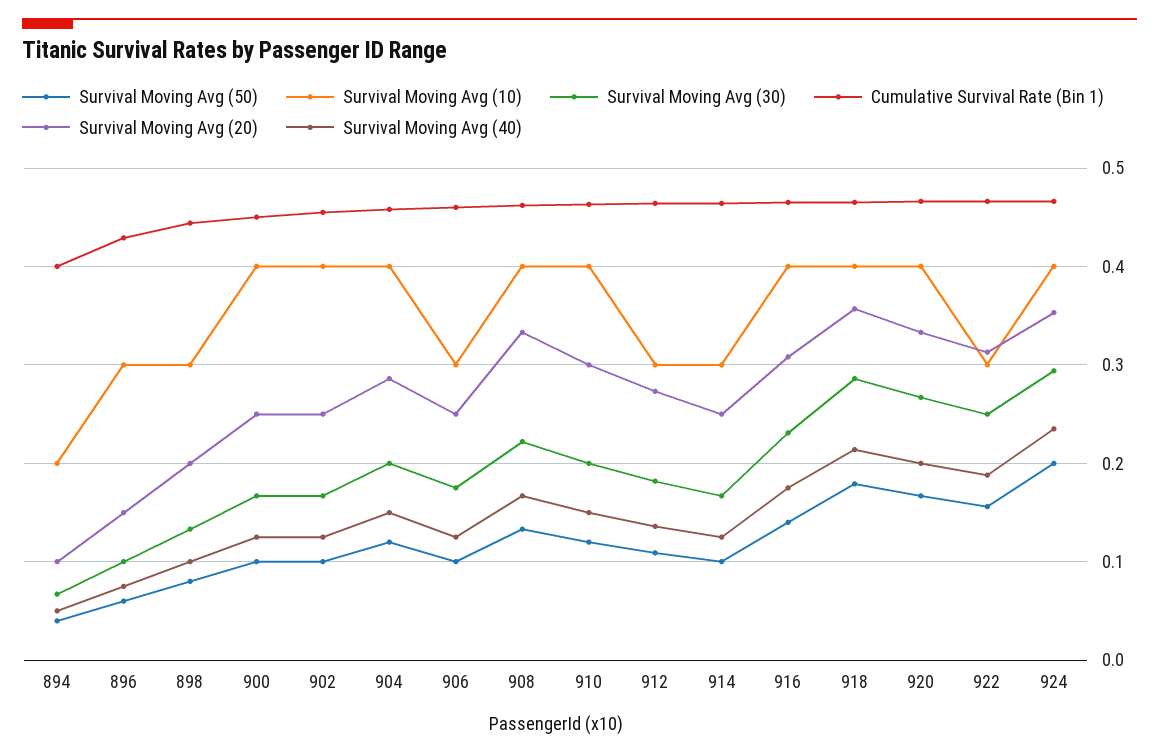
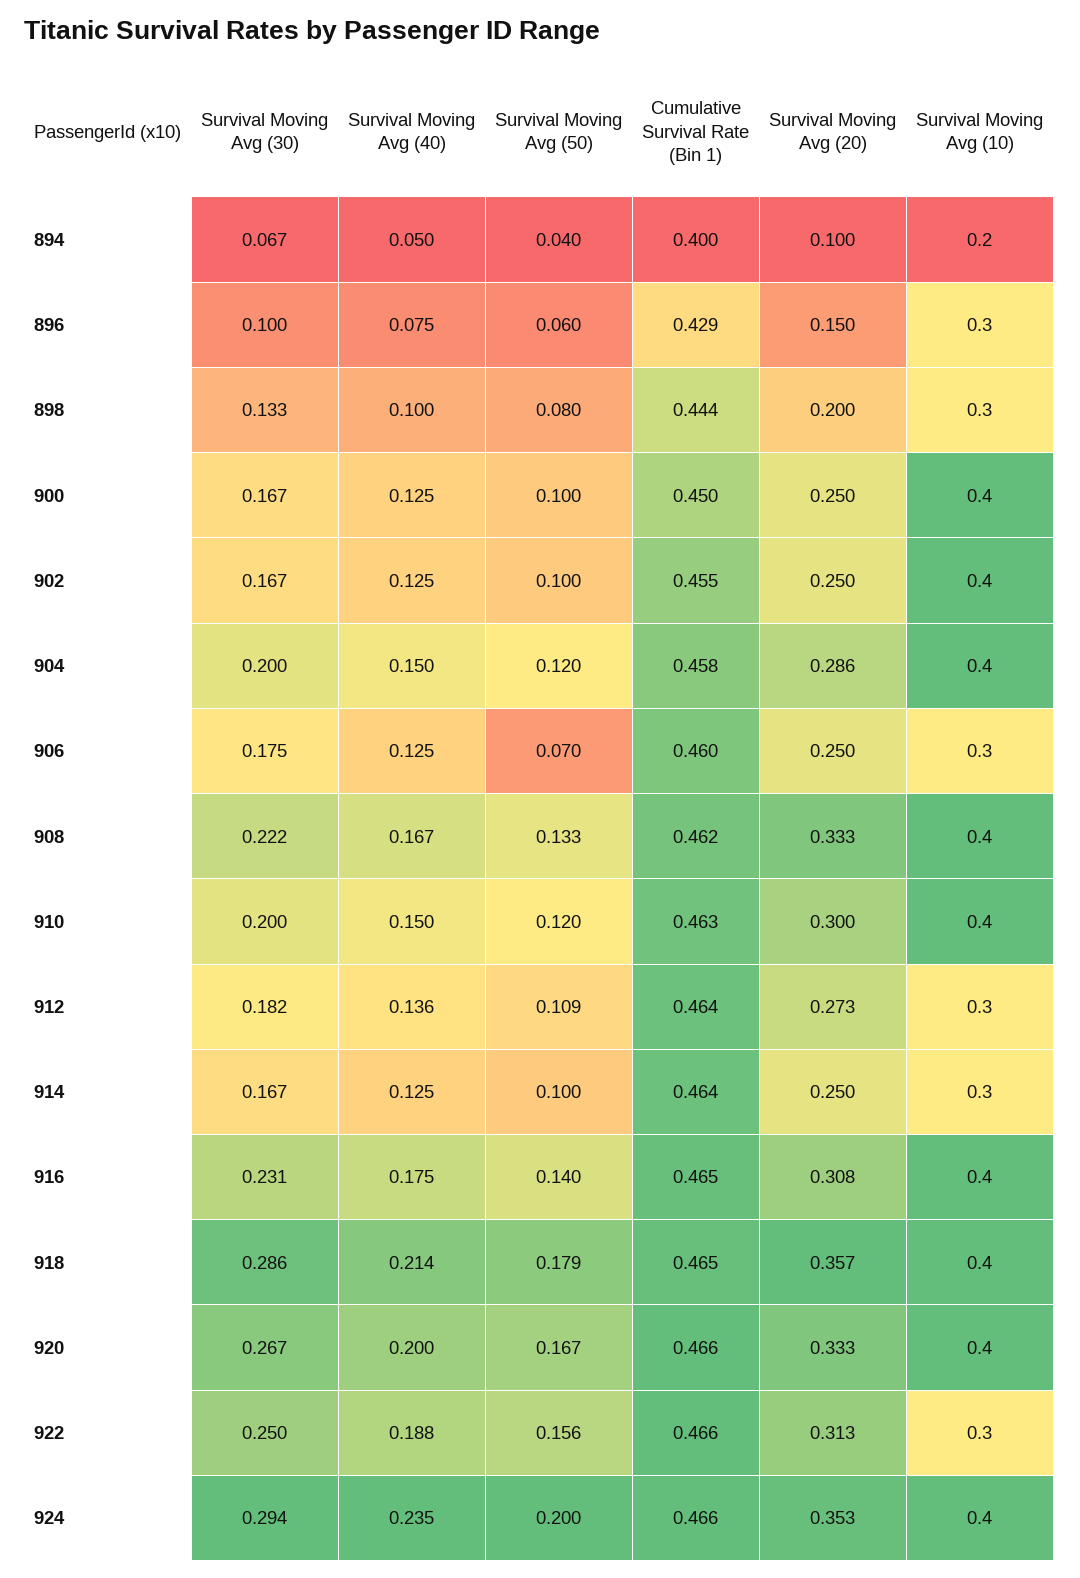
  {
    "Survival Moving Avg (50)": {
      "894": 0.04,
      "896": 0.06,
      "898": 0.08,
      "900": 0.1,
      "902": 0.1,
      "904": 0.12,
-     "906": 0.1,
+     "906": 0.07,
      "908": 0.133,
      "910": 0.12,
      "912": 0.109,
      "914": 0.1,
      "916": 0.14,
      "918": 0.179,
      "920": 0.167,
      "922": 0.156,
      "924": 0.2
    },
    "Survival Moving Avg (10)": {
      "894": 0.2,
      "896": 0.3,
      "898": 0.3,
      "900": 0.4,
      "902": 0.4,
      "904": 0.4,
      "906": 0.3,
      "908": 0.4,
      "910": 0.4,
      "912": 0.3,
      "914": 0.3,
      "916": 0.4,
      "918": 0.4,
      "920": 0.4,
      "922": 0.3,
      "924": 0.4
    },
    "Survival Moving Avg (30)": {
      "894": 0.067,
      "896": 0.1,
      "898": 0.133,
      "900": 0.167,
      "902": 0.167,
      "904": 0.2,
      "906": 0.175,
      "908": 0.222,
      "910": 0.2,
      "912": 0.182,
      "914": 0.167,
      "916": 0.231,
      "918": 0.286,
      "920": 0.267,
      "922": 0.25,
      "924": 0.294
    },
    "Cumulative Survival Rate (Bin 1)": {
      "894": 0.4,
      "896": 0.429,
      "898": 0.444,
      "900": 0.45,
      "902": 0.455,
      "904": 0.458,
      "906": 0.46,
      "908": 0.462,
      "910": 0.463,
      "912": 0.464,
      "914": 0.464,
      "916": 0.465,
      "918": 0.465,
      "920": 0.466,
      "922": 0.466,
      "924": 0.466
    },
    "Survival Moving Avg (20)": {
      "894": 0.1,
      "896": 0.15,
      "898": 0.2,
      "900": 0.25,
      "902": 0.25,
      "904": 0.286,
      "906": 0.25,
      "908": 0.333,
      "910": 0.3,
      "912": 0.273,
      "914": 0.25,
      "916": 0.308,
      "918": 0.357,
      "920": 0.333,
      "922": 0.313,
      "924": 0.353
    },
    "Survival Moving Avg (40)": {
      "894": 0.05,
      "896": 0.075,
      "898": 0.1,
      "900": 0.125,
      "902": 0.125,
      "904": 0.15,
      "906": 0.125,
      "908": 0.167,
      "910": 0.15,
      "912": 0.136,
      "914": 0.125,
      "916": 0.175,
      "918": 0.214,
      "920": 0.2,
      "922": 0.188,
      "924": 0.235
    }
  }

